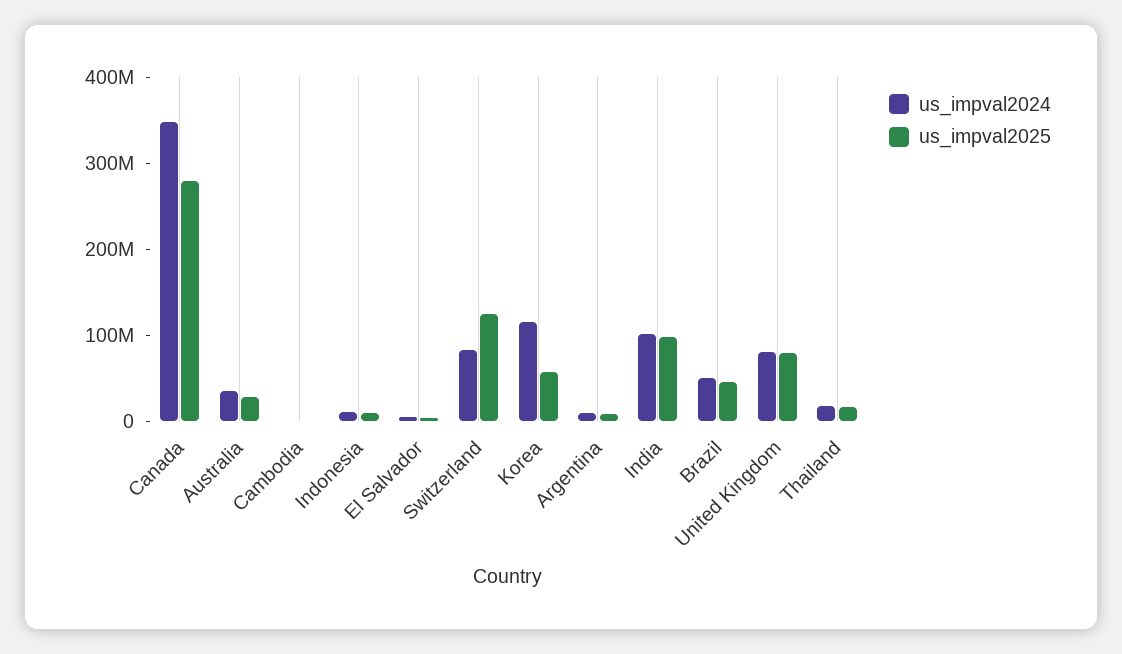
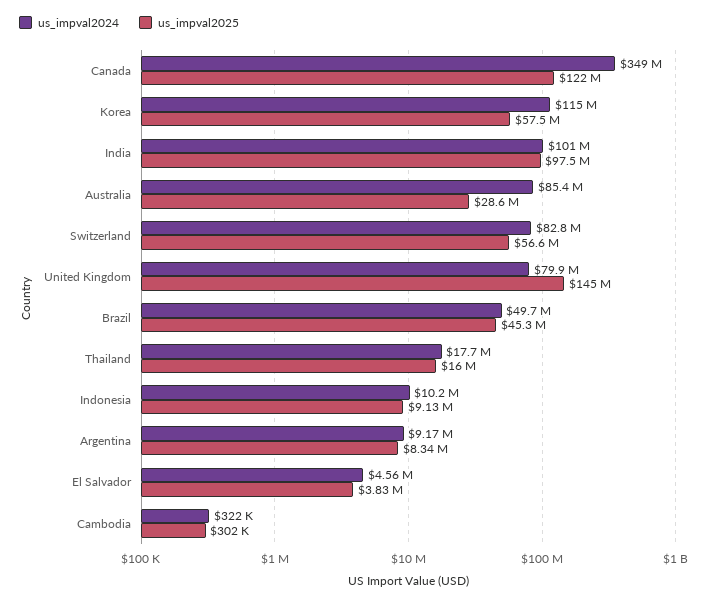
  {
    "us_impval2024": {
      "Canada": 349000000,
-     "Australia": 40000000,
+     "Australia": 85400000,
      "Cambodia": 322000,
      "Indonesia": 10200000,
      "El Salvador": 4560000,
      "Switzerland": 82800000,
      "Korea": 115000000,
      "Argentina": 9170000,
      "India": 101000000,
      "Brazil": 49700000,
      "United Kingdom": 79900000,
      "Thailand": 17700000
    },
    "us_impval2025": {
-     "Canada": 280000000,
+     "Canada": 122000000,
      "Australia": 28600000,
      "Cambodia": 302000,
      "Indonesia": 9130000,
      "El Salvador": 3830000,
-     "Switzerland": 120000000,
+     "Switzerland": 56600000,
      "Korea": 57500000,
      "Argentina": 8340000,
      "India": 97500000,
      "Brazil": 45300000,
-     "United Kingdom": 80000000,
+     "United Kingdom": 145000000,
      "Thailand": 16000000
    }
  }

